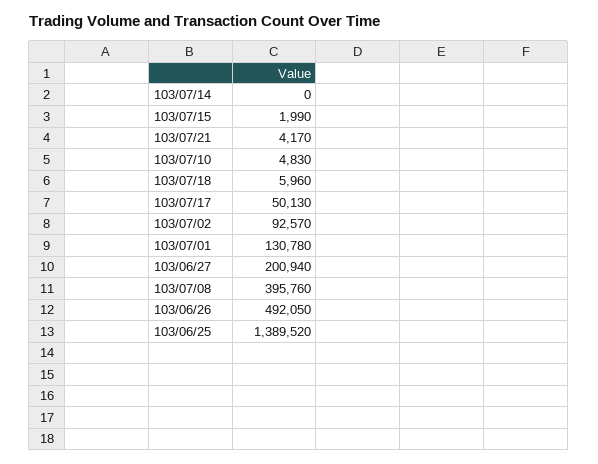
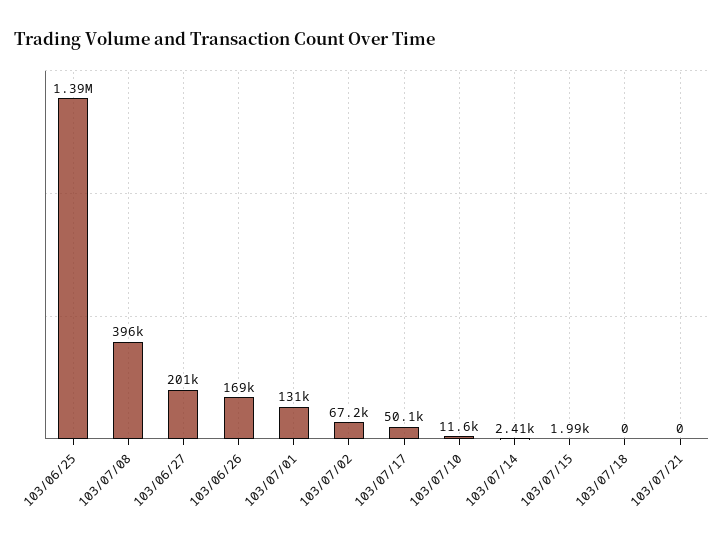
  {
-   "103/07/14": 0,
+   "103/07/14": 2410,
    "103/07/15": 1990,
-   "103/07/21": 4170,
+   "103/07/21": 0,
-   "103/07/10": 4830,
+   "103/07/10": 11600,
-   "103/07/18": 5960,
+   "103/07/18": 0,
    "103/07/17": 50130,
-   "103/07/02": 92570,
+   "103/07/02": 67200,
    "103/07/01": 130780,
    "103/06/27": 200940,
    "103/07/08": 395760,
-   "103/06/26": 492050,
+   "103/06/26": 169000,
    "103/06/25": 1389520
  }

